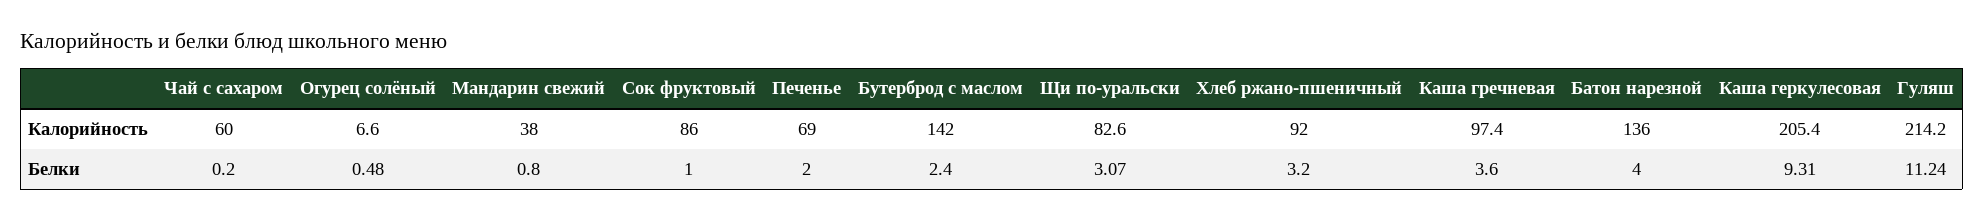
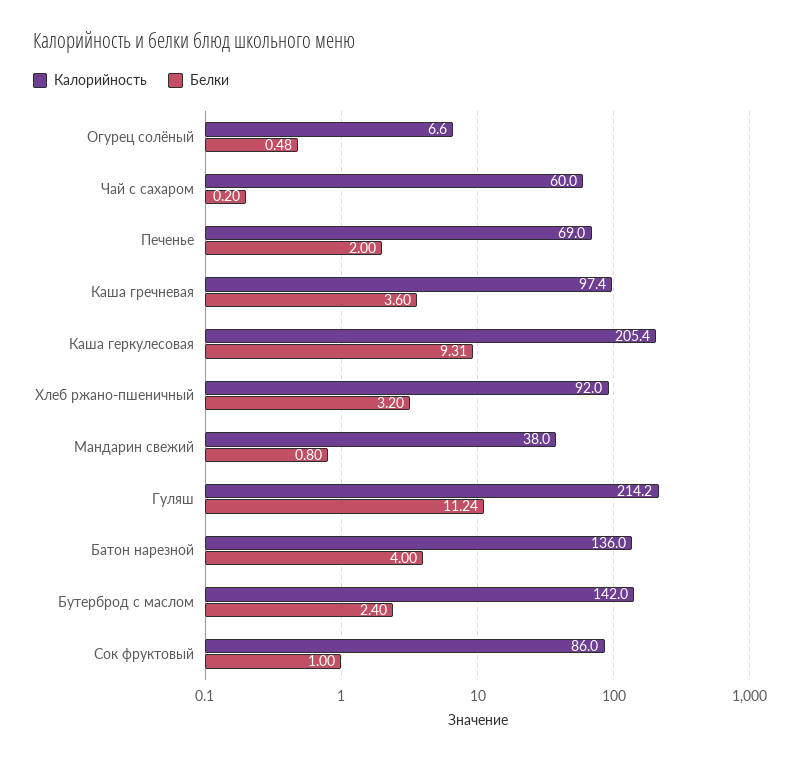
  {
    "Калорийность": {
      "Чай с сахаром": 60,
      "Огурец солёный": 6.6,
      "Мандарин свежий": 38,
      "Сок фруктовый": 86,
      "Печенье": 69,
      "Бутерброд с маслом": 142,
-     "Щи по-уральски": 82.6,
      "Хлеб ржано-пшеничный": 92,
      "Каша гречневая": 97.4,
      "Батон нарезной": 136,
      "Каша геркулесовая": 205.4,
      "Гуляш": 214.2
    },
    "Белки": {
      "Чай с сахаром": 0.2,
      "Огурец солёный": 0.48,
      "Мандарин свежий": 0.8,
      "Сок фруктовый": 1,
      "Печенье": 2,
      "Бутерброд с маслом": 2.4,
-     "Щи по-уральски": 3.07,
      "Хлеб ржано-пшеничный": 3.2,
      "Каша гречневая": 3.6,
      "Батон нарезной": 4,
      "Каша геркулесовая": 9.31,
      "Гуляш": 11.24
    }
  }

